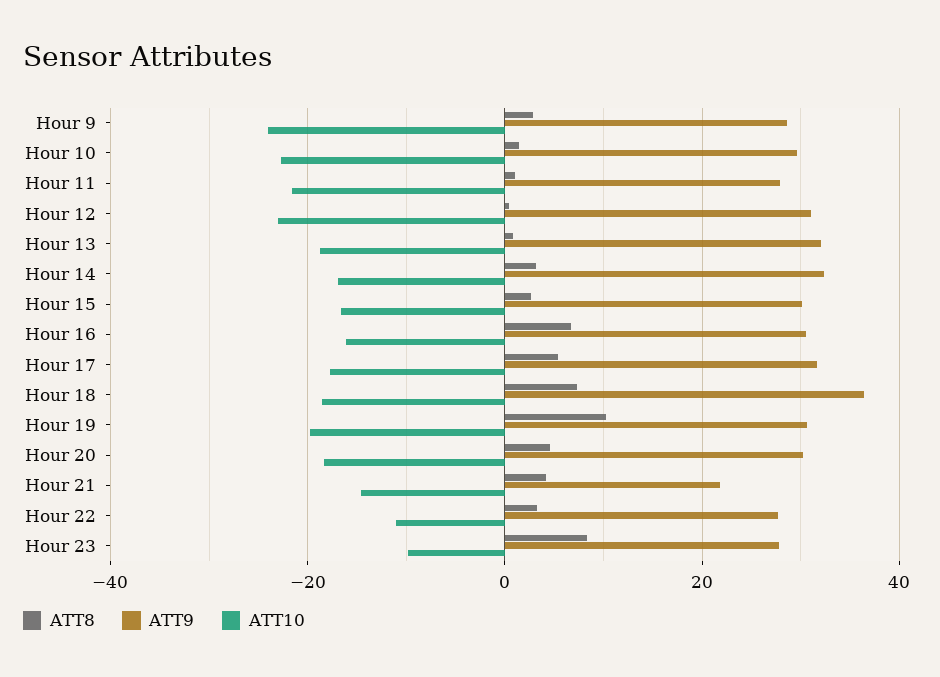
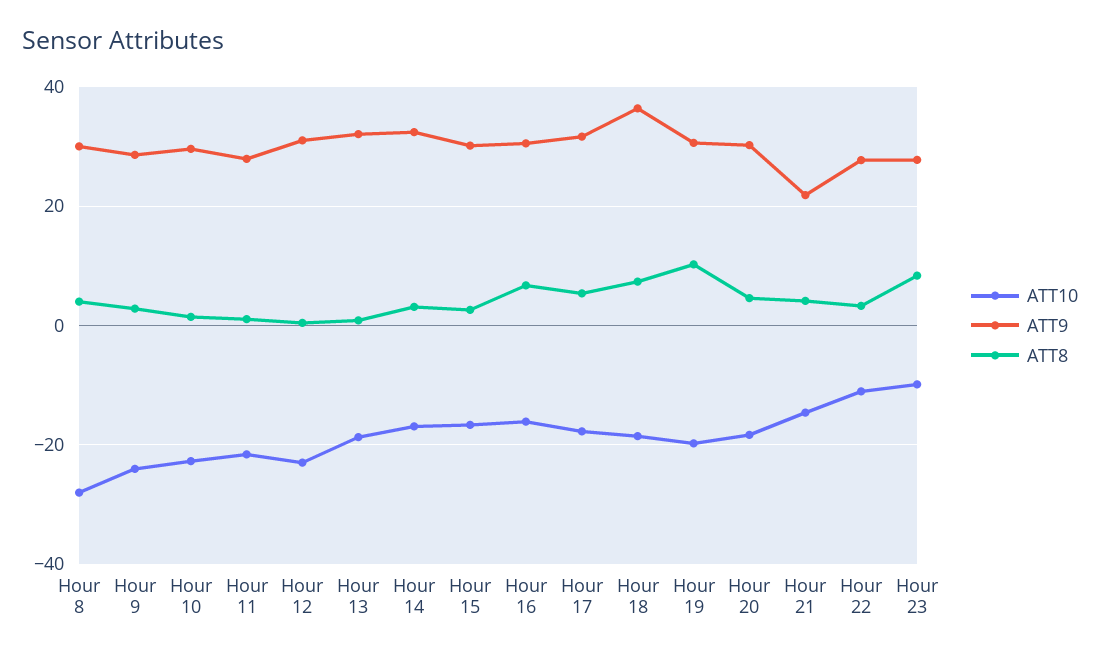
  {
    "ATT8": {
      "Hour 9": 2,
      "Hour 10": 2,
      "Hour 11": 2,
      "Hour 12": 0,
      "Hour 13": 0,
      "Hour 14": 4,
      "Hour 15": 2,
      "Hour 16": 6,
      "Hour 17": 6,
      "Hour 18": 8,
      "Hour 19": 10,
      "Hour 20": 4,
      "Hour 21": 4,
      "Hour 22": 4,
-     "Hour 23": 8
+     "Hour 23": 8,
+     "Hour 8": 4
    },
    "ATT9": {
      "Hour 9": 28,
      "Hour 10": 30,
      "Hour 11": 28,
      "Hour 12": 32,
      "Hour 13": 32,
      "Hour 14": 32,
      "Hour 15": 30,
      "Hour 16": 30,
      "Hour 17": 32,
      "Hour 18": 36,
      "Hour 19": 30,
      "Hour 20": 30,
      "Hour 21": 22,
      "Hour 22": 28,
-     "Hour 23": 28
+     "Hour 23": 28,
+     "Hour 8": 30
    },
    "ATT10": {
      "Hour 9": -24,
      "Hour 10": -22,
      "Hour 11": -22,
      "Hour 12": -22,
      "Hour 13": -18,
      "Hour 14": -16,
      "Hour 15": -16,
      "Hour 16": -16,
      "Hour 17": -18,
      "Hour 18": -18,
      "Hour 19": -20,
      "Hour 20": -18,
      "Hour 21": -14,
      "Hour 22": -12,
-     "Hour 23": -10
+     "Hour 23": -10,
+     "Hour 8": -28
    }
  }

